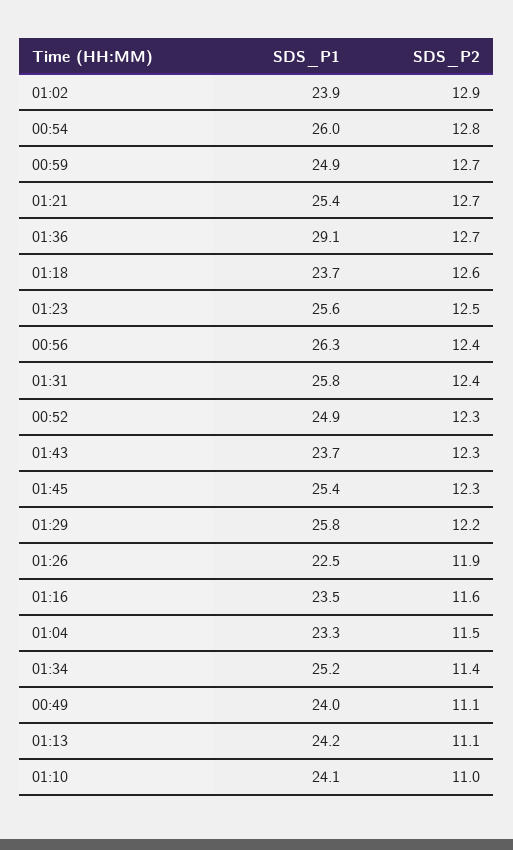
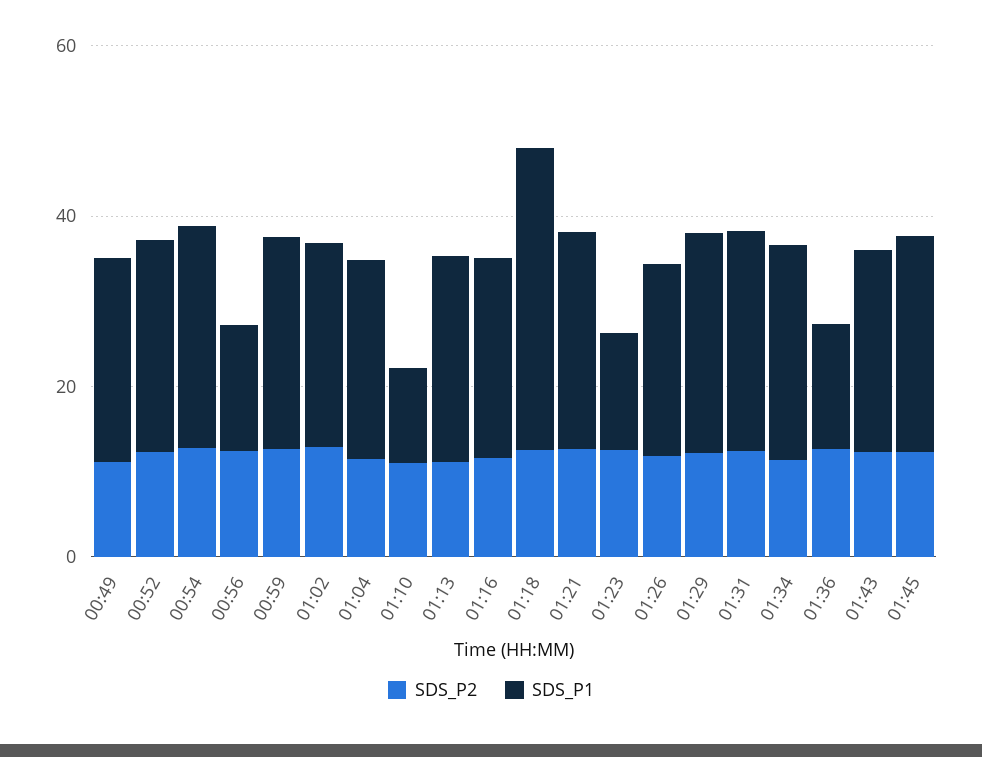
  {
    "SDS_P1": {
      "01:02": 23.9,
      "00:54": 26,
      "00:59": 24.9,
      "01:21": 25.4,
-     "01:36": 29.1,
+     "01:36": 15,
-     "01:18": 23.7,
+     "01:18": 35,
-     "01:23": 25.6,
+     "01:23": 15,
-     "00:56": 26.3,
+     "00:56": 15,
      "01:31": 25.8,
      "00:52": 24.9,
      "01:43": 23.7,
      "01:45": 25.4,
      "01:29": 25.8,
      "01:26": 22.5,
      "01:16": 23.5,
      "01:04": 23.3,
      "01:34": 25.2,
      "00:49": 24,
      "01:13": 24.2,
-     "01:10": 24.1
+     "01:10": 10
    },
    "SDS_P2": {
      "01:02": 12.9,
      "00:54": 12.8,
      "00:59": 12.7,
      "01:21": 12.7,
      "01:36": 12.7,
      "01:18": 12.6,
      "01:23": 12.5,
      "00:56": 12.4,
      "01:31": 12.4,
      "00:52": 12.3,
      "01:43": 12.3,
      "01:45": 12.3,
      "01:29": 12.2,
      "01:26": 11.9,
      "01:16": 11.6,
      "01:04": 11.5,
      "01:34": 11.4,
      "00:49": 11.1,
      "01:13": 11.1,
      "01:10": 11
    }
  }

